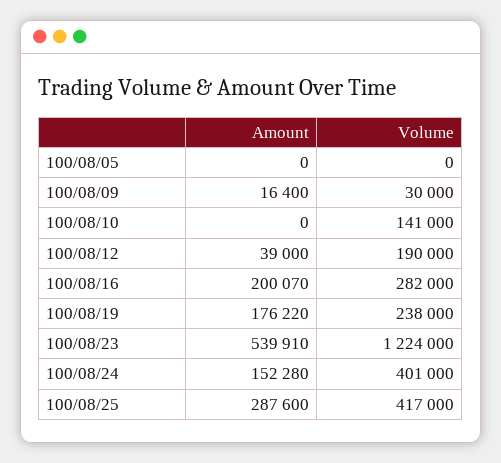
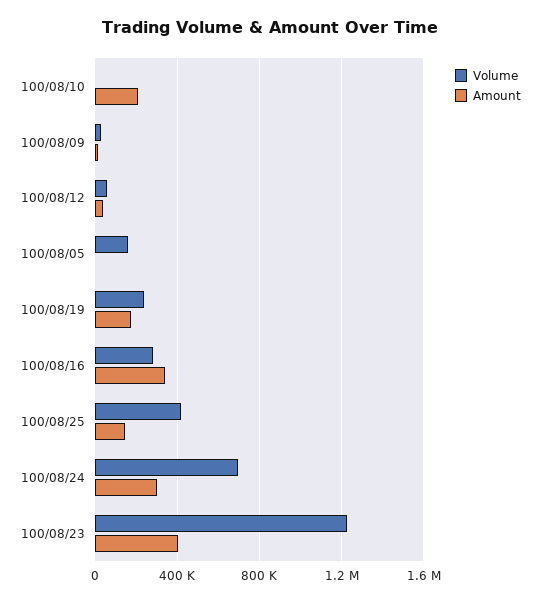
  {
    "Amount": {
      "100/08/05": 0,
      "100/08/09": 16400,
-     "100/08/10": 0,
+     "100/08/10": 200000,
      "100/08/12": 39000,
-     "100/08/16": 200070,
+     "100/08/16": 350000,
      "100/08/19": 176220,
-     "100/08/23": 539910,
+     "100/08/23": 400000,
-     "100/08/24": 152280,
+     "100/08/24": 300000,
-     "100/08/25": 287600
+     "100/08/25": 150000
    },
    "Volume": {
-     "100/08/05": 0,
+     "100/08/05": 150000,
      "100/08/09": 30000,
-     "100/08/10": 141000,
+     "100/08/10": 0,
-     "100/08/12": 190000,
+     "100/08/12": 50000,
      "100/08/16": 282000,
      "100/08/19": 238000,
      "100/08/23": 1224000,
-     "100/08/24": 401000,
+     "100/08/24": 700000,
      "100/08/25": 417000
    }
  }

